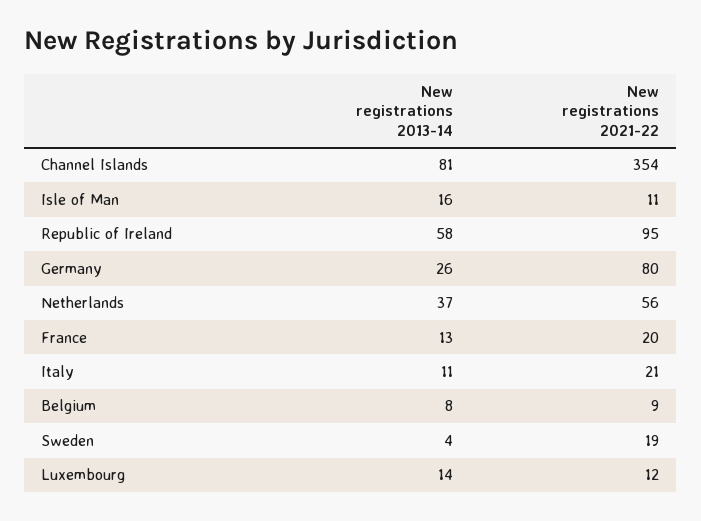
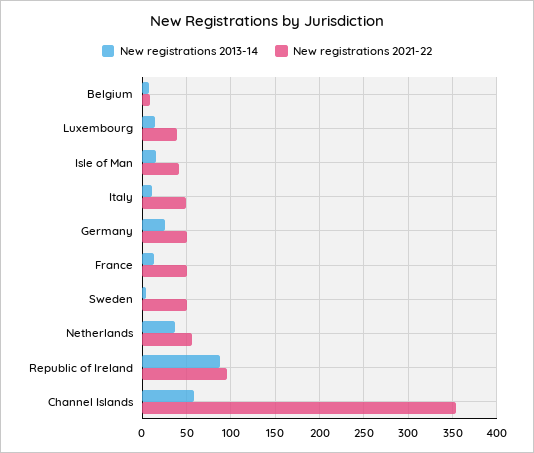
  {
    "New registrations 2013-14": {
-     "Channel Islands": 81,
+     "Channel Islands": 60,
      "Isle of Man": 16,
-     "Republic of Ireland": 58,
+     "Republic of Ireland": 90,
      "Germany": 26,
      "Netherlands": 37,
      "France": 13,
      "Italy": 11,
      "Belgium": 8,
      "Sweden": 4,
      "Luxembourg": 14
    },
    "New registrations 2021-22": {
      "Channel Islands": 354,
-     "Isle of Man": 11,
+     "Isle of Man": 40,
      "Republic of Ireland": 95,
-     "Germany": 80,
+     "Germany": 50,
      "Netherlands": 56,
-     "France": 20,
+     "France": 50,
-     "Italy": 21,
+     "Italy": 50,
      "Belgium": 9,
-     "Sweden": 19,
+     "Sweden": 50,
-     "Luxembourg": 12
+     "Luxembourg": 40
    }
  }

